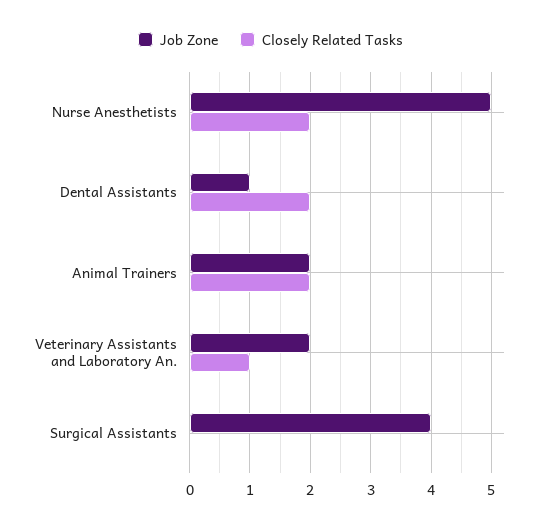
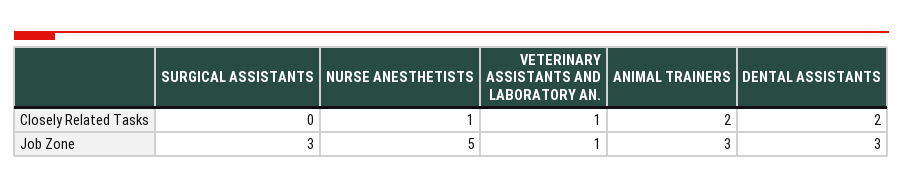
  {
    "Job Zone": {
      "Nurse Anesthetists": 5,
-     "Dental Assistants": 1,
+     "Dental Assistants": 3,
-     "Animal Trainers": 2,
+     "Animal Trainers": 3,
-     "Veterinary Assistants and Laboratory An.": 2,
+     "Veterinary Assistants and Laboratory An.": 1,
-     "Surgical Assistants": 4
+     "Surgical Assistants": 3
    },
    "Closely Related Tasks": {
-     "Nurse Anesthetists": 2,
+     "Nurse Anesthetists": 1,
      "Dental Assistants": 2,
      "Animal Trainers": 2,
      "Veterinary Assistants and Laboratory An.": 1,
      "Surgical Assistants": 0
    }
  }

